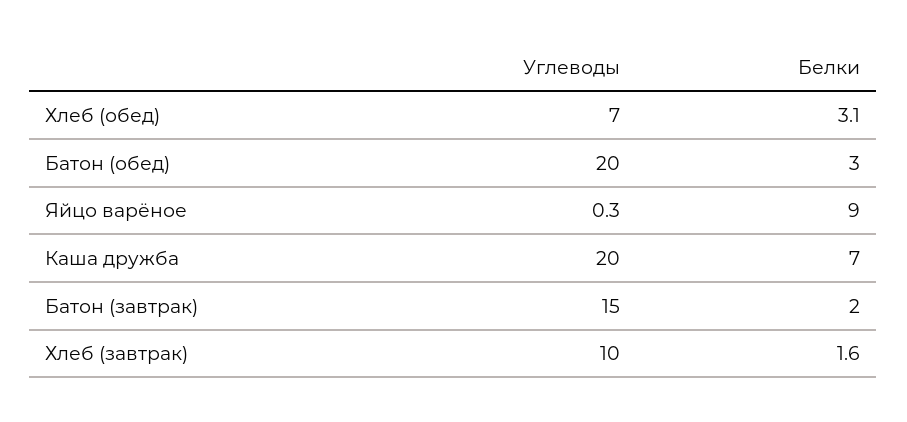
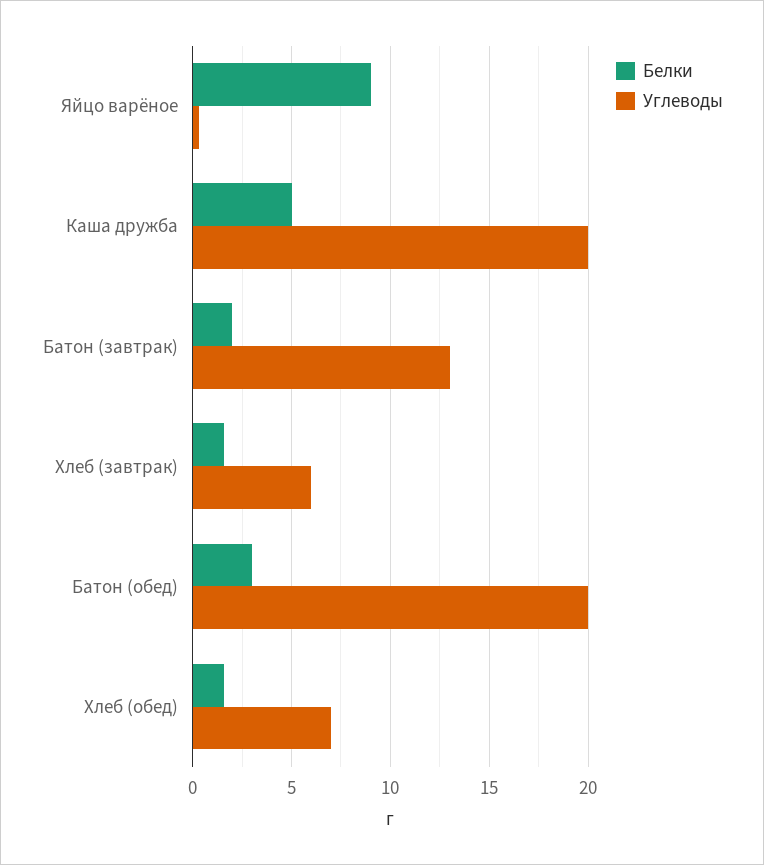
  {
    "Углеводы": {
      "Хлеб (обед)": 7,
      "Батон (обед)": 20,
      "Яйцо варёное": 0.3,
      "Каша дружба": 20,
-     "Батон (завтрак)": 15,
+     "Батон (завтрак)": 13,
-     "Хлеб (завтрак)": 10
+     "Хлеб (завтрак)": 6
    },
    "Белки": {
-     "Хлеб (обед)": 3.1,
+     "Хлеб (обед)": 1.5,
      "Батон (обед)": 3,
      "Яйцо варёное": 9,
-     "Каша дружба": 7,
+     "Каша дружба": 5,
      "Батон (завтрак)": 2,
      "Хлеб (завтрак)": 1.6
    }
  }

